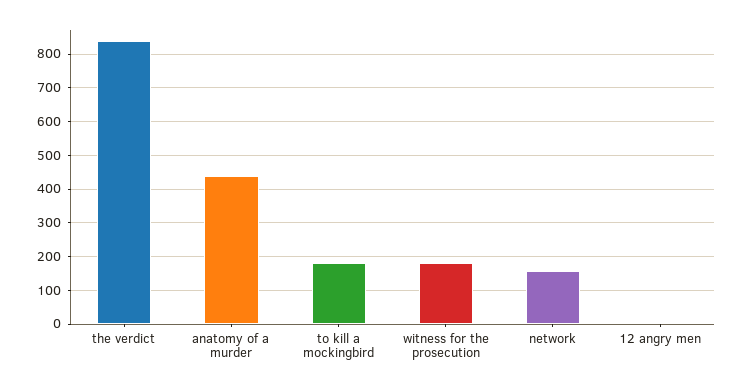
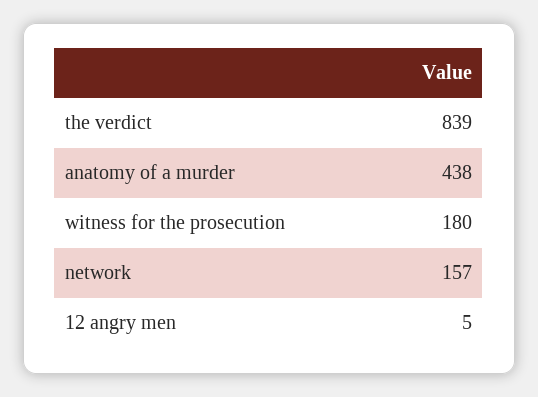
  {
    "the verdict": 839,
    "anatomy of a murder": 438,
-   "to kill a mockingbird": 180,
    "witness for the prosecution": 180,
    "network": 157,
    "12 angry men": 5
  }

